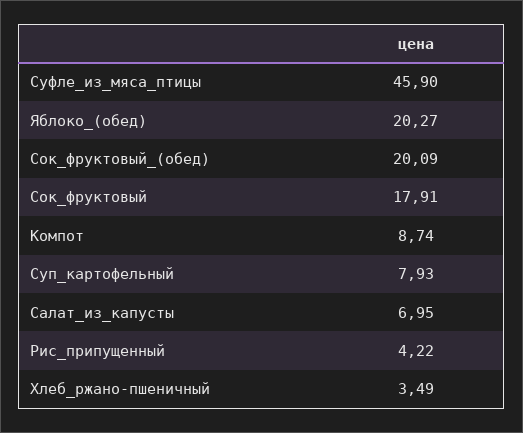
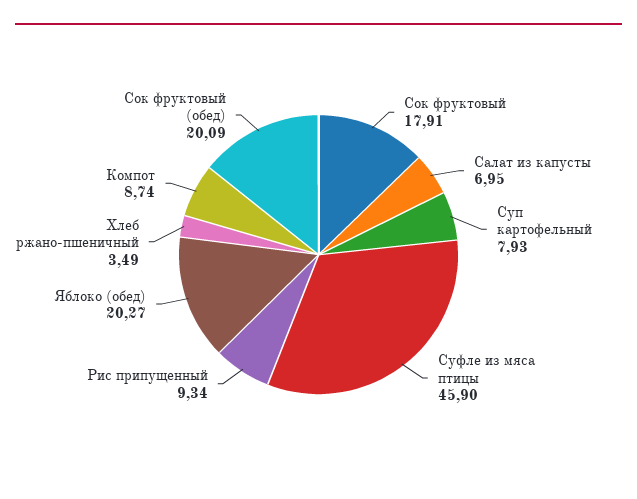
  {
    "Суфле_из_мяса_птицы": 45.9,
    "Яблоко_(обед)": 20.27,
    "Сок_фруктовый_(обед)": 20.09,
    "Сок_фруктовый": 17.91,
    "Компот": 8.74,
    "Суп_картофельный": 7.93,
    "Салат_из_капусты": 6.95,
-   "Рис_припущенный": 4.22,
+   "Рис_припущенный": 9.34,
    "Хлеб_ржано-пшеничный": 3.49
  }

